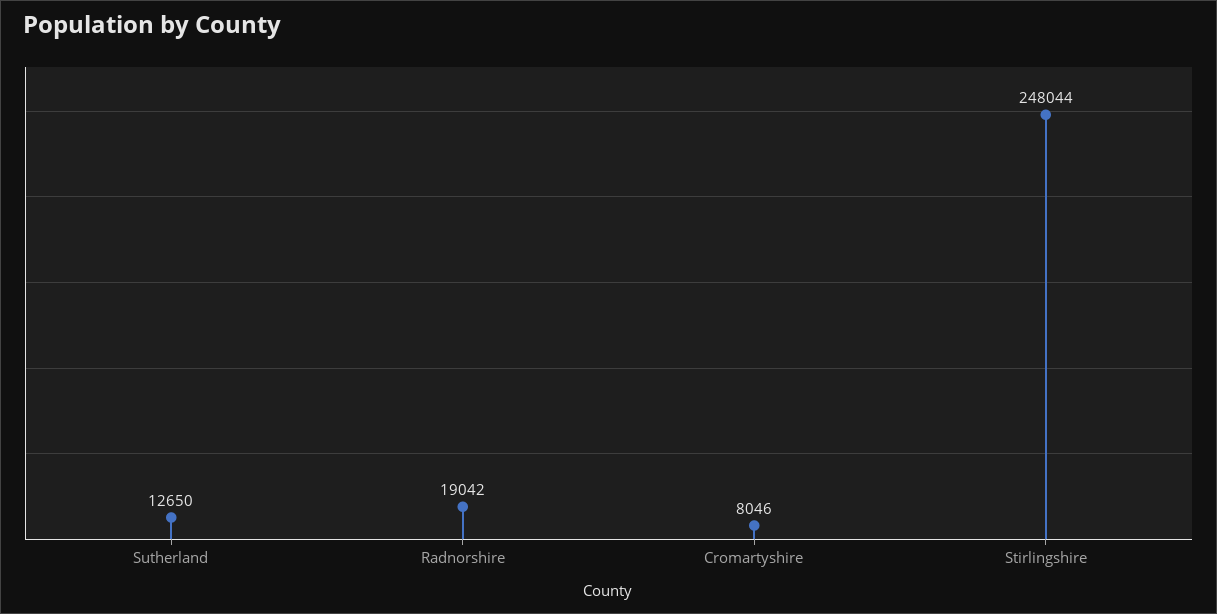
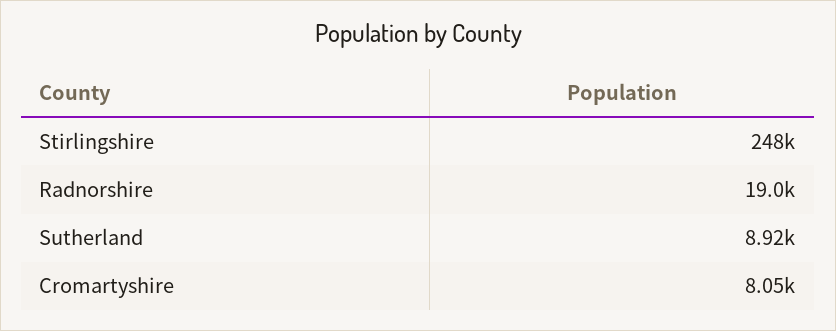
  {
-   "Sutherland": 12650,
+   "Sutherland": 8920,
    "Radnorshire": 19042,
    "Cromartyshire": 8046,
    "Stirlingshire": 248044
  }

